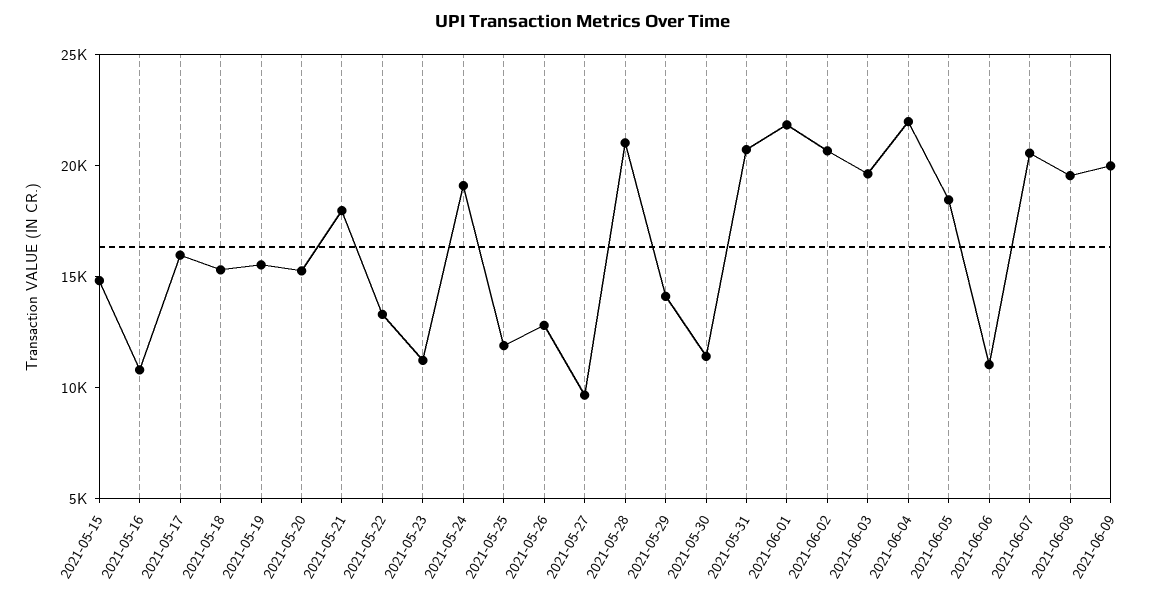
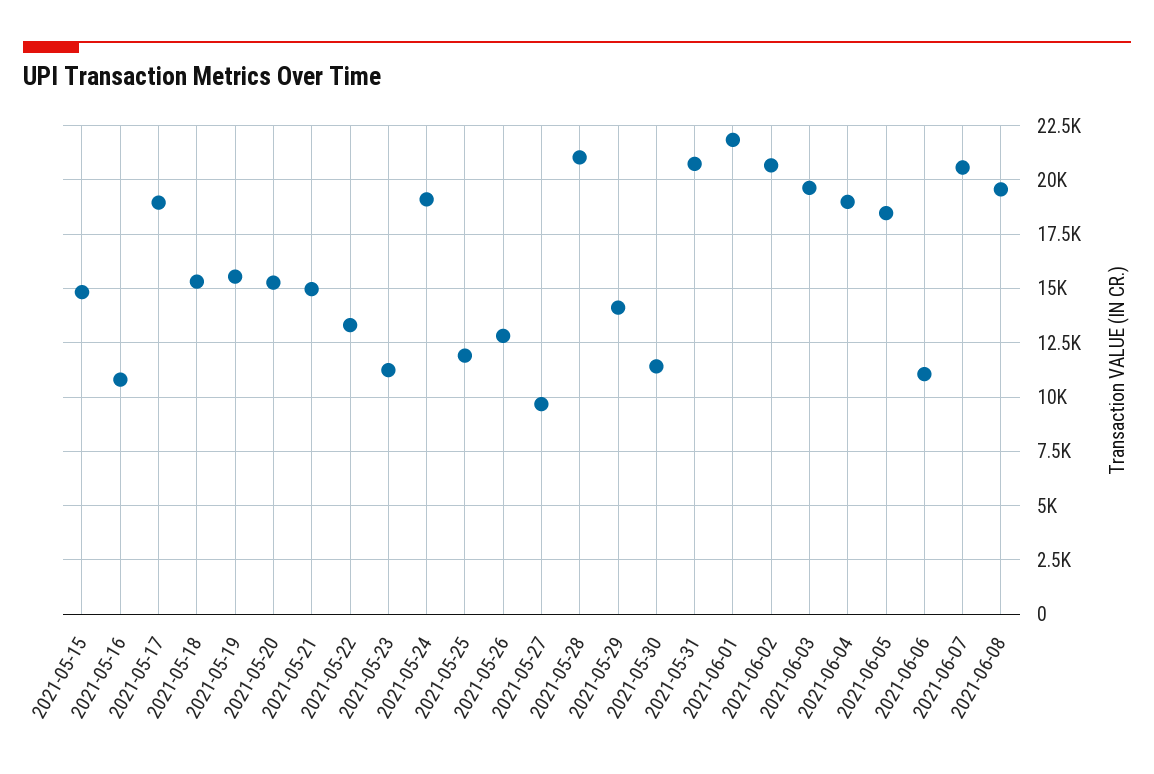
  {
    "2021-05-15": 15000,
    "2021-05-16": 11000,
-   "2021-05-17": 16000,
+   "2021-05-17": 19000,
    "2021-05-18": 15500,
    "2021-05-19": 15500,
    "2021-05-20": 15500,
-   "2021-05-21": 18000,
+   "2021-05-21": 15000,
    "2021-05-22": 13500,
    "2021-05-23": 11000,
    "2021-05-24": 19000,
    "2021-05-25": 12000,
    "2021-05-26": 13000,
    "2021-05-27": 9500,
    "2021-05-28": 21000,
    "2021-05-29": 14000,
    "2021-05-30": 11500,
    "2021-05-31": 20500,
    "2021-06-01": 22000,
    "2021-06-02": 20500,
    "2021-06-03": 19500,
-   "2021-06-04": 22000,
+   "2021-06-04": 19000,
    "2021-06-05": 18500,
    "2021-06-06": 11000,
    "2021-06-07": 20500,
-   "2021-06-08": 19500,
+   "2021-06-08": 19500
-   "2021-06-09": 20000
  }

